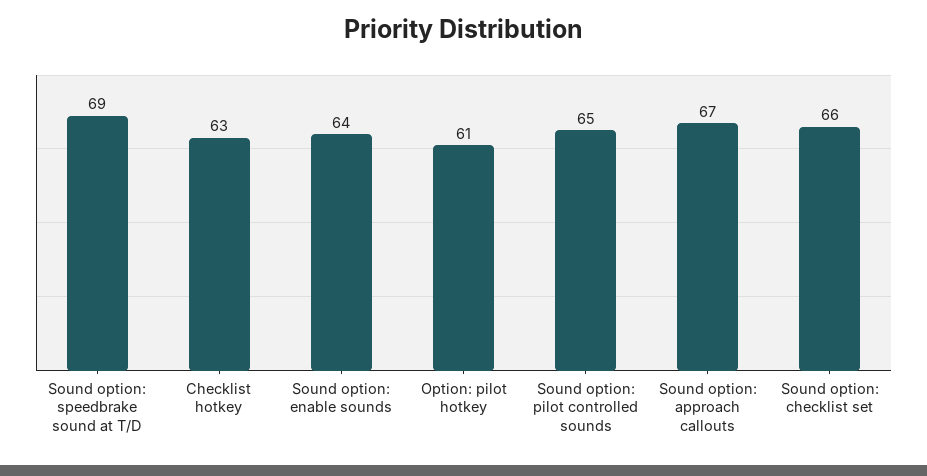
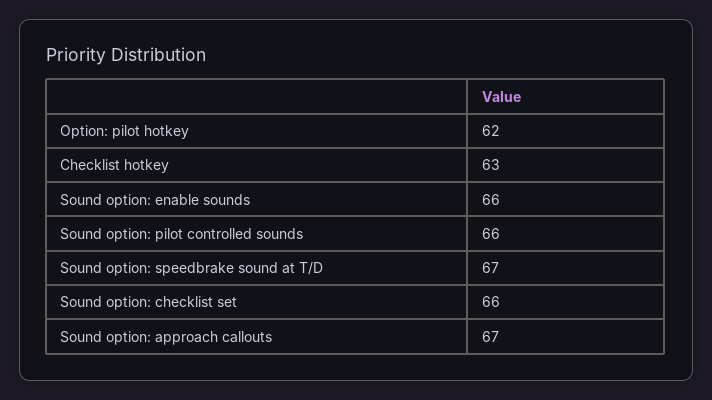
  {
-   "Sound option: speedbrake sound at T/D": 69,
+   "Sound option: speedbrake sound at T/D": 67,
    "Checklist hotkey": 63,
-   "Sound option: enable sounds": 64,
+   "Sound option: enable sounds": 66,
-   "Option: pilot hotkey": 61,
+   "Option: pilot hotkey": 62,
-   "Sound option: pilot controlled sounds": 65,
+   "Sound option: pilot controlled sounds": 66,
    "Sound option: approach callouts": 67,
    "Sound option: checklist set": 66
  }

